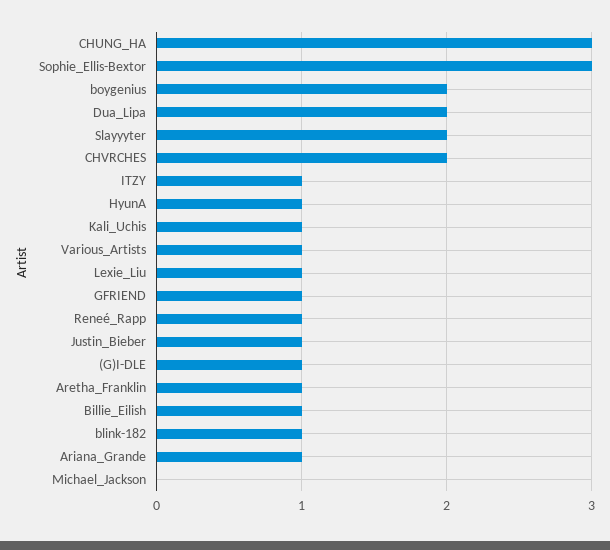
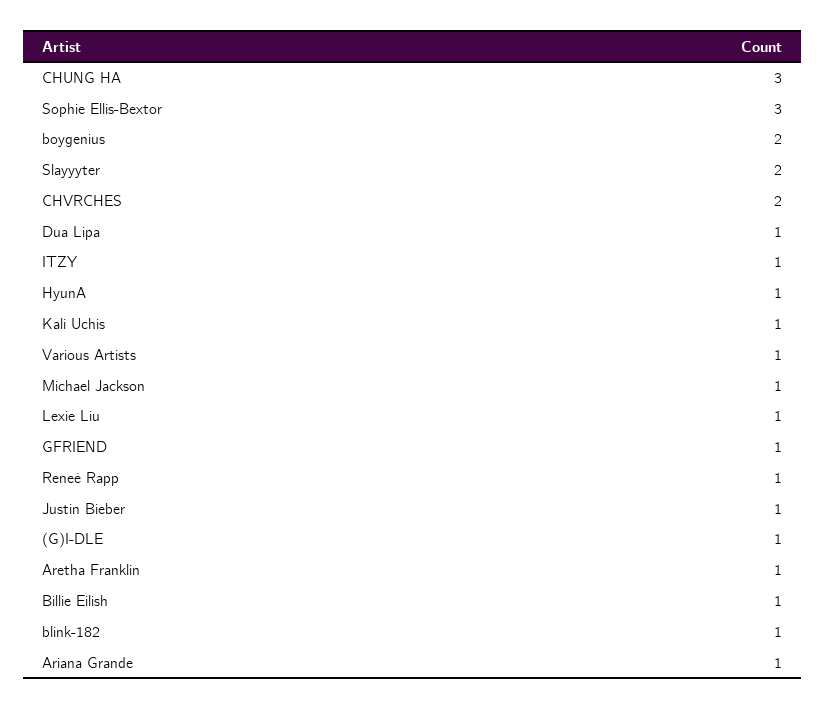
  {
    "CHUNG_HA": 3,
    "Sophie_Ellis-Bextor": 3,
    "boygenius": 2,
-   "Dua_Lipa": 2,
+   "Dua_Lipa": 1,
    "Slayyyter": 2,
    "CHVRCHES": 2,
    "ITZY": 1,
    "HyunA": 1,
    "Kali_Uchis": 1,
    "Various_Artists": 1,
    "Lexie_Liu": 1,
    "GFRIEND": 1,
    "Reneé_Rapp": 1,
    "Justin_Bieber": 1,
    "(G)I-DLE": 1,
    "Aretha_Franklin": 1,
    "Billie_Eilish": 1,
    "blink-182": 1,
    "Ariana_Grande": 1,
-   "Michael_Jackson": 0
+   "Michael_Jackson": 1
  }

